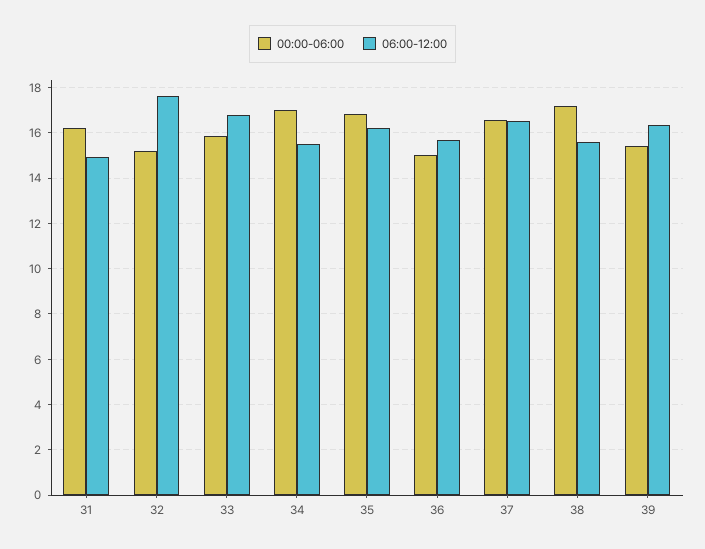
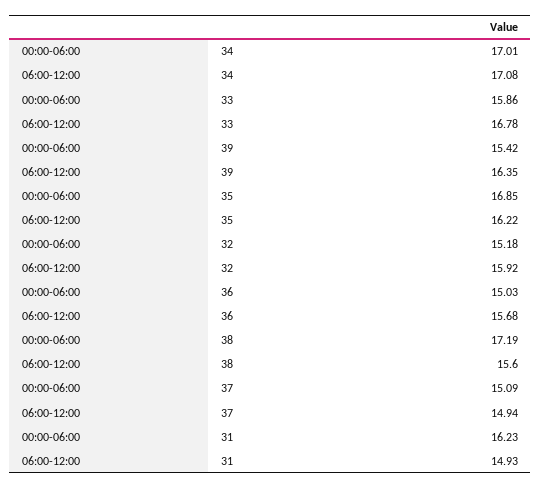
  {
    "00:00-06:00": {
      "31": 16.23,
      "32": 15.18,
      "33": 15.86,
      "34": 17.01,
      "35": 16.85,
      "36": 15.03,
-     "37": 16.5,
+     "37": 15.09,
      "38": 17.19,
      "39": 15.42
    },
    "06:00-12:00": {
      "31": 14.93,
-     "32": 17.5,
+     "32": 15.92,
      "33": 16.78,
-     "34": 15.5,
+     "34": 17.08,
      "35": 16.22,
      "36": 15.68,
-     "37": 16.5,
+     "37": 14.94,
      "38": 15.6,
      "39": 16.35
    }
  }

